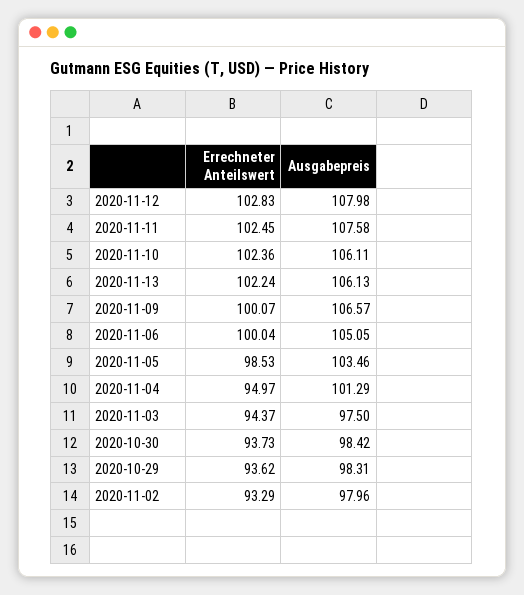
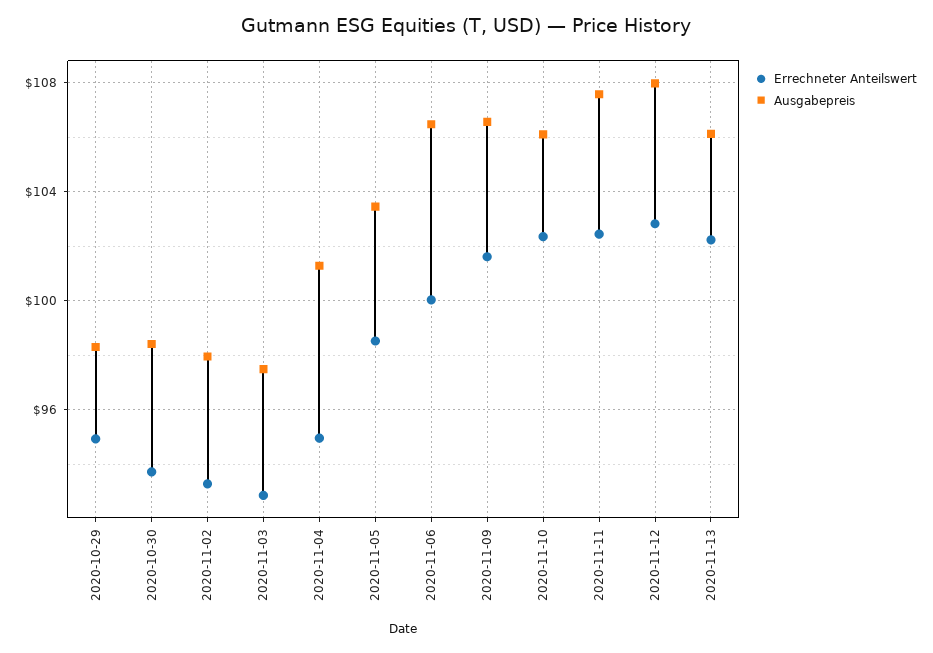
  {
    "Errechneter Anteilswert": {
      "2020-11-12": 102.83,
      "2020-11-11": 102.45,
      "2020-11-10": 102.36,
      "2020-11-13": 102.24,
-     "2020-11-09": 100.07,
+     "2020-11-09": 101.5,
      "2020-11-06": 100.04,
      "2020-11-05": 98.53,
      "2020-11-04": 94.97,
-     "2020-11-03": 94.37,
+     "2020-11-03": 93,
      "2020-10-30": 93.73,
-     "2020-10-29": 93.62,
+     "2020-10-29": 95,
      "2020-11-02": 93.29
    },
    "Ausgabepreis": {
      "2020-11-12": 107.98,
      "2020-11-11": 107.58,
      "2020-11-10": 106.11,
      "2020-11-13": 106.13,
      "2020-11-09": 106.57,
-     "2020-11-06": 105.05,
+     "2020-11-06": 106.5,
      "2020-11-05": 103.46,
      "2020-11-04": 101.29,
      "2020-11-03": 97.5,
      "2020-10-30": 98.42,
      "2020-10-29": 98.31,
      "2020-11-02": 97.96
    }
  }

